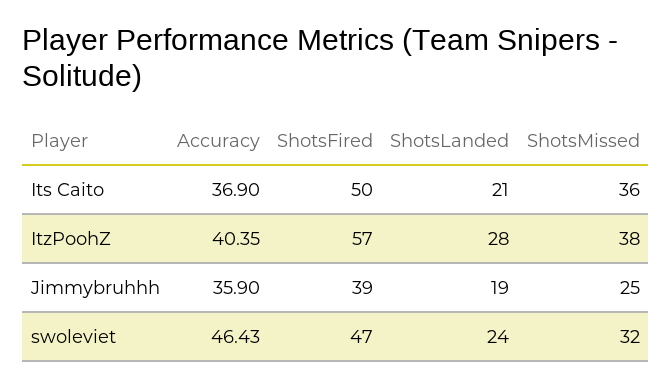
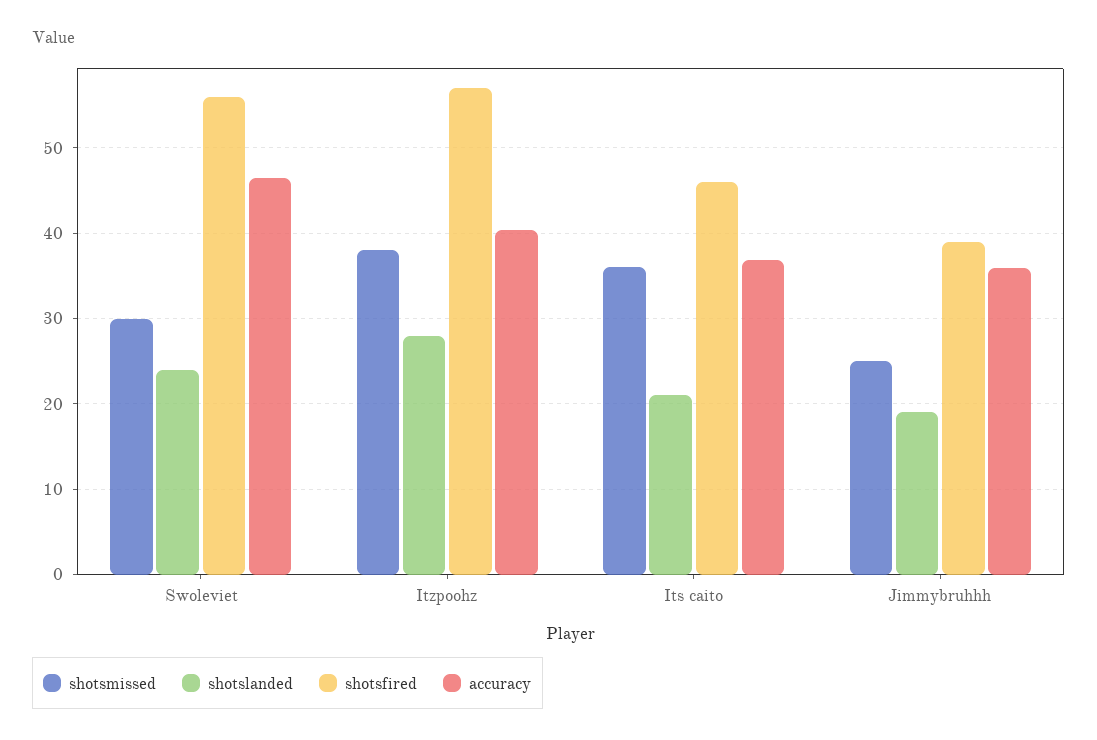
  {
    "Accuracy": {
      "Its Caito": 36.9,
      "ItzPoohZ": 40.35,
      "Jimmybruhhh": 35.9,
      "swoleviet": 46.43
    },
    "ShotsFired": {
-     "Its Caito": 50,
+     "Its Caito": 46,
      "ItzPoohZ": 57,
      "Jimmybruhhh": 39,
-     "swoleviet": 47
+     "swoleviet": 56
    },
    "ShotsLanded": {
      "Its Caito": 21,
      "ItzPoohZ": 28,
      "Jimmybruhhh": 19,
      "swoleviet": 24
    },
    "ShotsMissed": {
      "Its Caito": 36,
      "ItzPoohZ": 38,
      "Jimmybruhhh": 25,
-     "swoleviet": 32
+     "swoleviet": 30
    }
  }

